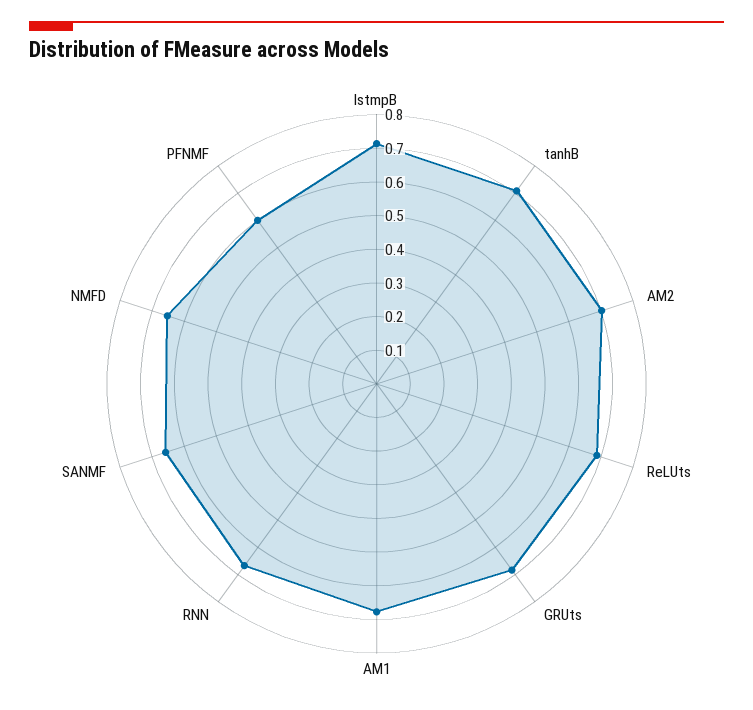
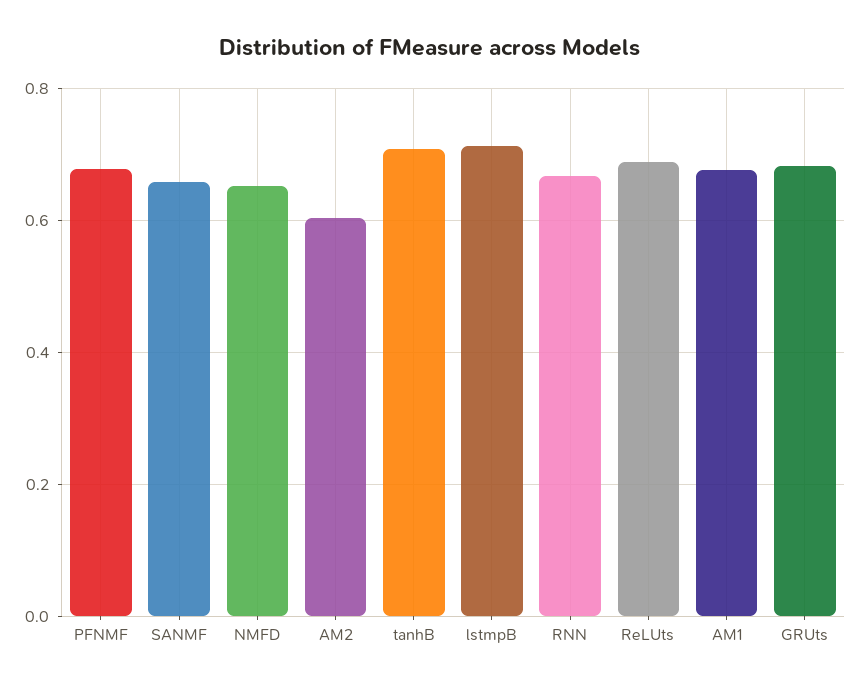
  {
    "lstmpB": 0.72,
    "tanhB": 0.7,
-   "AM2": 0.7,
+   "AM2": 0.6,
    "ReLUts": 0.68,
    "GRUts": 0.68,
    "AM1": 0.68,
    "RNN": 0.66,
    "SANMF": 0.66,
    "NMFD": 0.66,
-   "PFNMF": 0.6
+   "PFNMF": 0.68
  }

